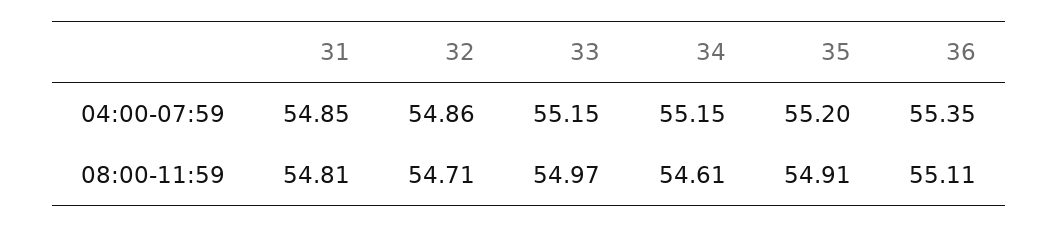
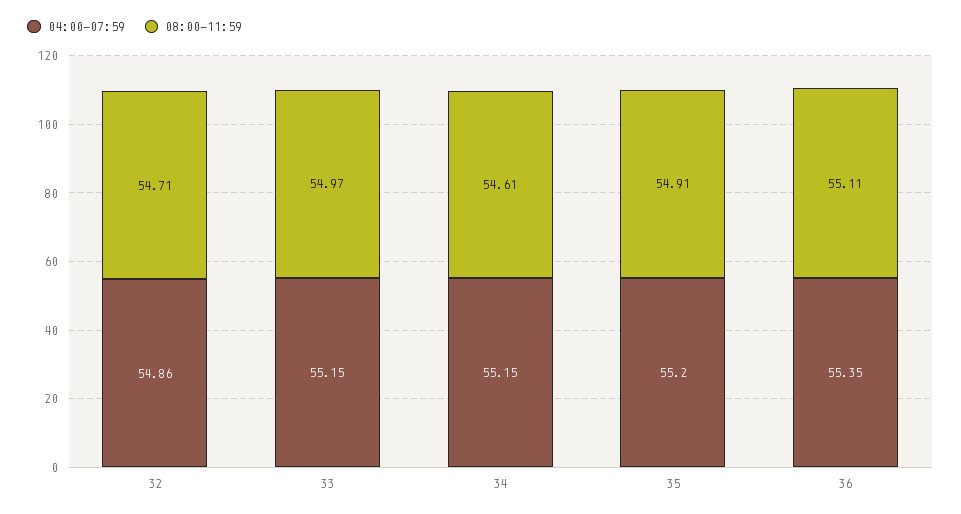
  {
    "04:00-07:59": {
-     "31": 54.85,
      "32": 54.86,
      "33": 55.15,
      "34": 55.15,
      "35": 55.2,
      "36": 55.35
    },
    "08:00-11:59": {
-     "31": 54.81,
      "32": 54.71,
      "33": 54.97,
      "34": 54.61,
      "35": 54.91,
      "36": 55.11
    }
  }

